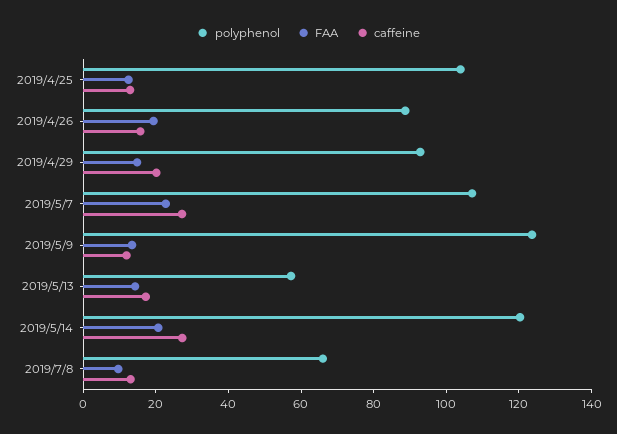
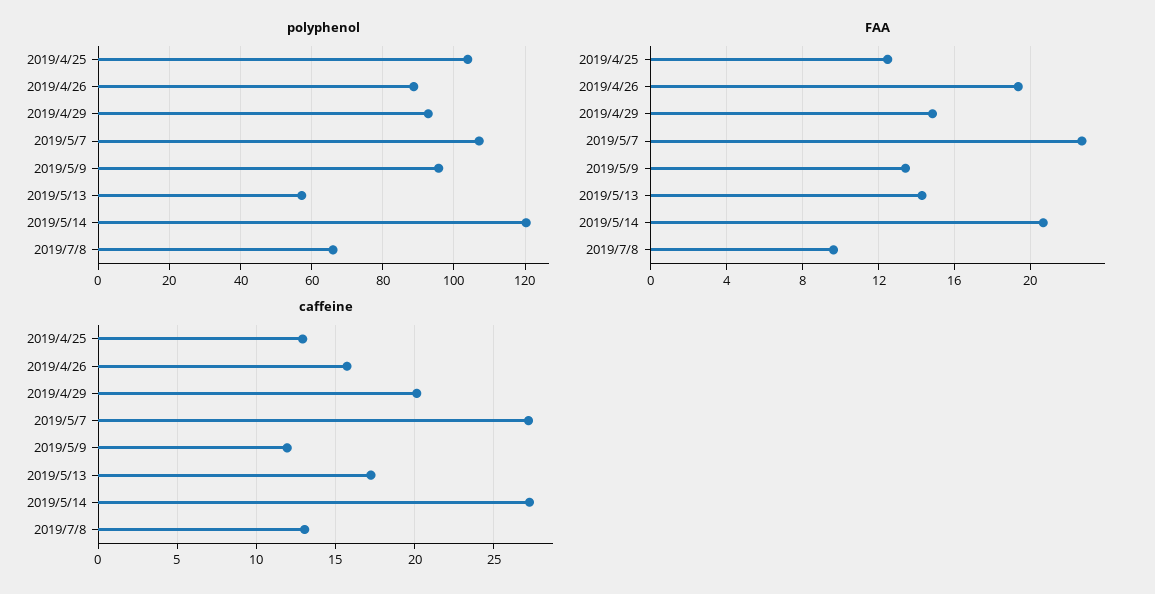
  {
    "polyphenol": {
      "2019/4/25": 104,
      "2019/4/26": 88,
      "2019/4/29": 92,
      "2019/5/7": 108,
-     "2019/5/9": 125,
+     "2019/5/9": 96,
      "2019/5/13": 58,
      "2019/5/14": 120,
      "2019/7/8": 66
    },
    "FAA": {
      "2019/4/25": 12.5,
      "2019/4/26": 19.5,
      "2019/4/29": 15,
      "2019/5/7": 22.5,
      "2019/5/9": 13.5,
      "2019/5/13": 14.5,
      "2019/5/14": 20.5,
      "2019/7/8": 9.5
    },
    "caffeine": {
      "2019/4/25": 13,
      "2019/4/26": 15.5,
      "2019/4/29": 20,
      "2019/5/7": 27,
      "2019/5/9": 12,
      "2019/5/13": 17,
      "2019/5/14": 27.5,
      "2019/7/8": 13
    }
  }

